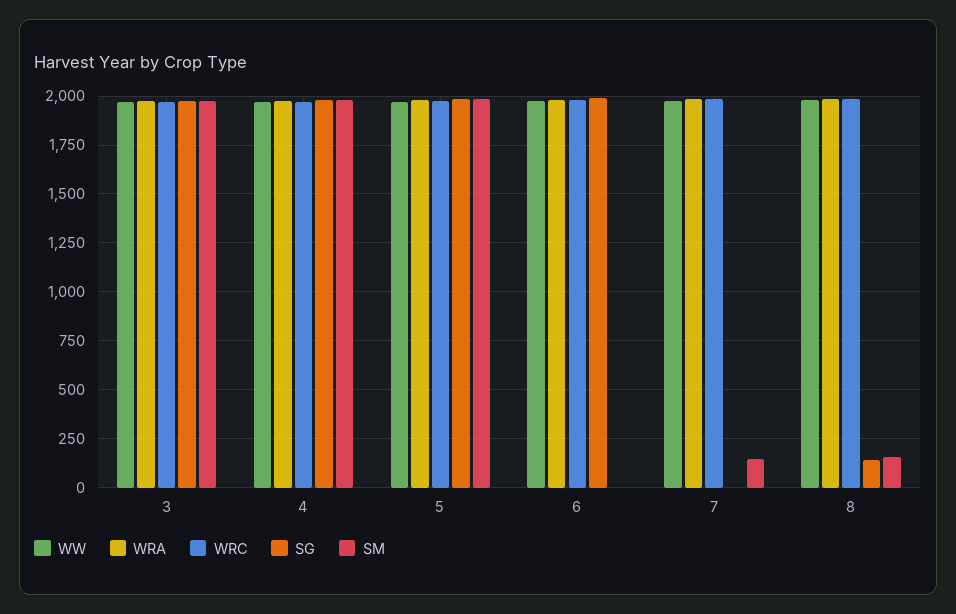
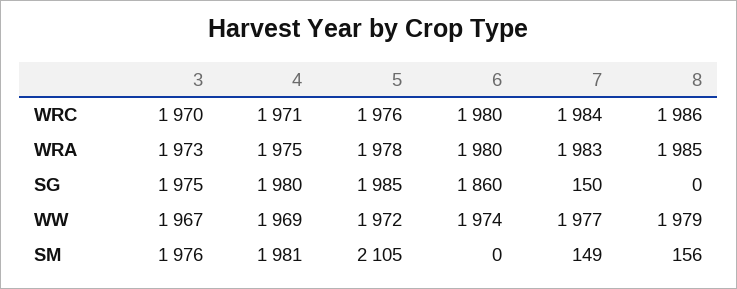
  {
    "WW": {
      "3": 1967,
      "4": 1969,
      "5": 1972,
      "6": 1974,
      "7": 1977,
      "8": 1979
    },
    "WRA": {
      "3": 1973,
      "4": 1975,
      "5": 1978,
      "6": 1980,
      "7": 1983,
      "8": 1985
    },
    "WRC": {
      "3": 1970,
      "4": 1971,
      "5": 1976,
      "6": 1980,
      "7": 1984,
      "8": 1986
    },
    "SG": {
      "3": 1975,
      "4": 1980,
      "5": 1985,
-     "6": 2000,
+     "6": 1860,
-     "7": 0,
+     "7": 150,
-     "8": 150
+     "8": 0
    },
    "SM": {
      "3": 1976,
      "4": 1981,
-     "5": 2000,
+     "5": 2105,
      "6": 0,
      "7": 149,
      "8": 156
    }
  }

